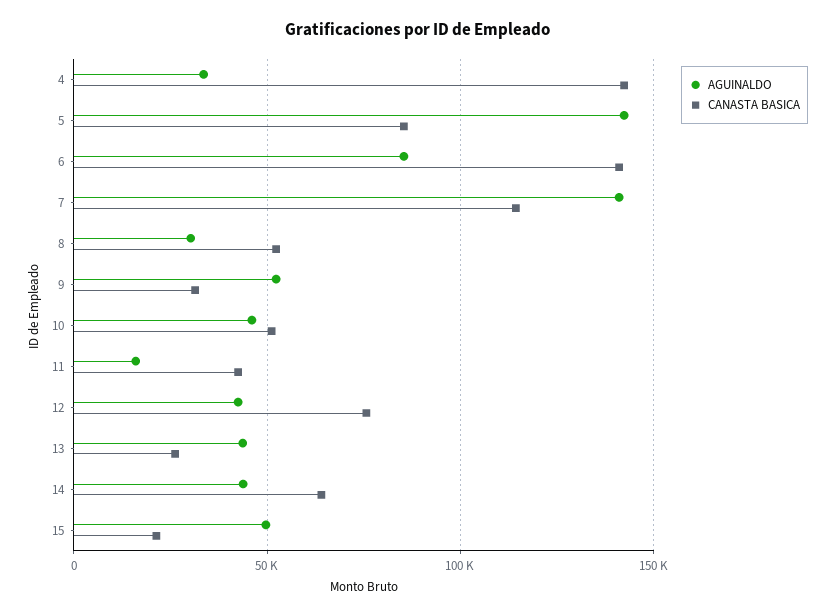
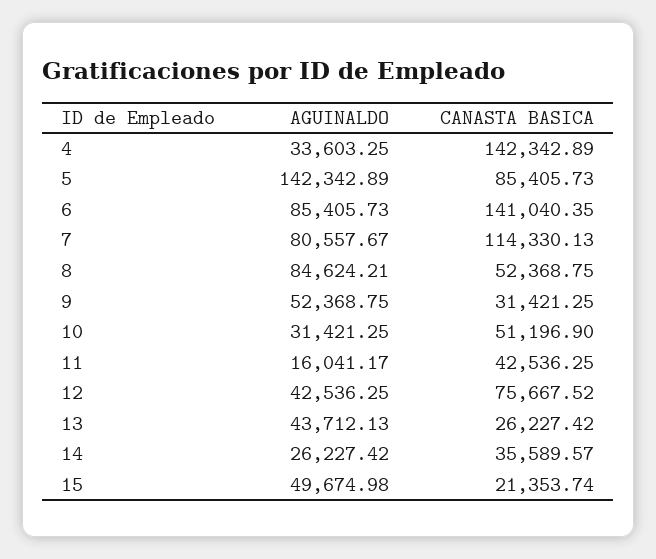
  {
    "AGUINALDO": {
      "4": 33603.25,
      "5": 142342.89,
      "6": 85405.73,
-     "7": 140000,
+     "7": 80557.67,
-     "8": 30000,
+     "8": 84624.21,
      "9": 52368.75,
-     "10": 45000,
+     "10": 31421.25,
      "11": 16041.17,
      "12": 42536.25,
      "13": 43712.13,
-     "14": 45000,
+     "14": 26227.42,
      "15": 49674.98
    },
    "CANASTA BASICA": {
      "4": 142342.89,
      "5": 85405.73,
      "6": 141040.35,
      "7": 114330.13,
      "8": 52368.75,
      "9": 31421.25,
      "10": 51196.9,
      "11": 42536.25,
      "12": 75667.52,
      "13": 26227.42,
-     "14": 65000,
+     "14": 35589.57,
      "15": 21353.74
    }
  }

